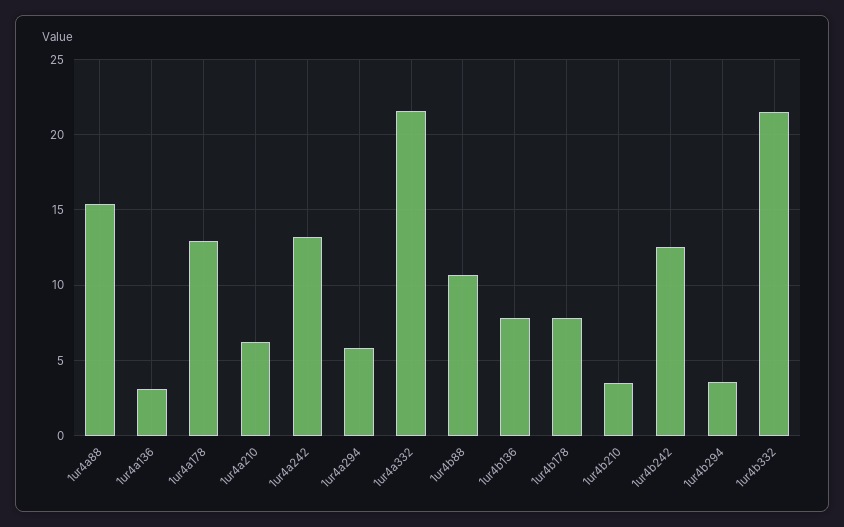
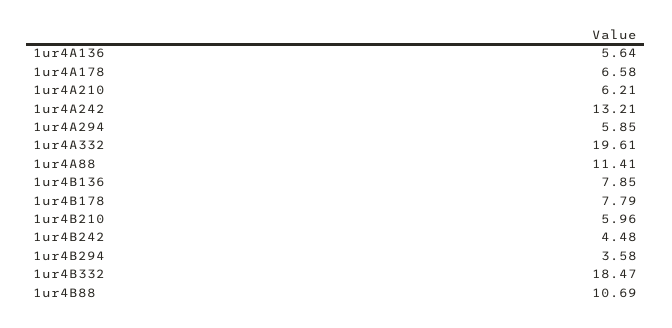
  {
-   "1ur4a88": 15.5,
+   "1ur4a88": 11.41,
-   "1ur4a136": 3,
+   "1ur4a136": 5.64,
-   "1ur4a178": 13,
+   "1ur4a178": 6.58,
    "1ur4a210": 6.21,
    "1ur4a242": 13.21,
    "1ur4a294": 5.85,
-   "1ur4a332": 21.5,
+   "1ur4a332": 19.61,
    "1ur4b88": 10.69,
    "1ur4b136": 7.85,
    "1ur4b178": 7.79,
-   "1ur4b210": 3.5,
+   "1ur4b210": 5.96,
-   "1ur4b242": 12.5,
+   "1ur4b242": 4.48,
    "1ur4b294": 3.58,
-   "1ur4b332": 21.5
+   "1ur4b332": 18.47
  }

